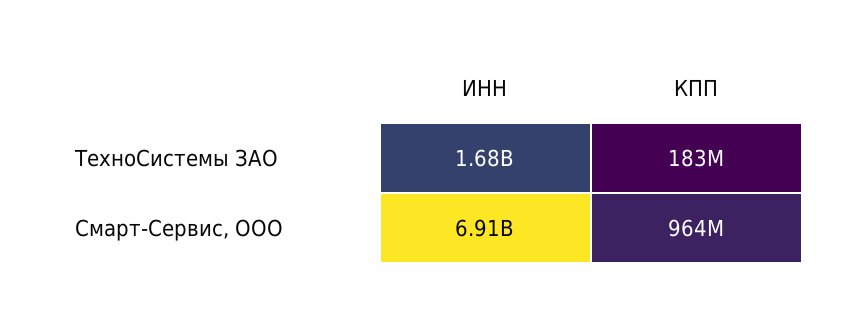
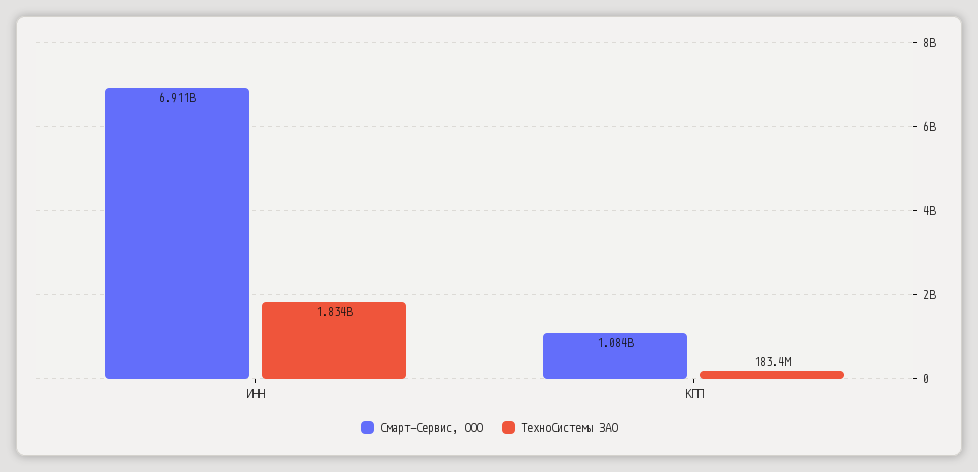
  {
    "ТехноСистемы ЗАО": {
-     "ИНН": 1680000000,
+     "ИНН": 1834000000,
      "КПП": 183400000
    },
    "Смарт-Сервис, ООО": {
      "ИНН": 6911000000,
-     "КПП": 964000000
+     "КПП": 1084000000
    }
  }

